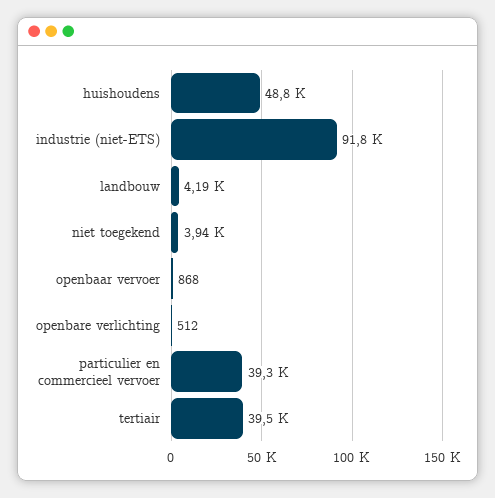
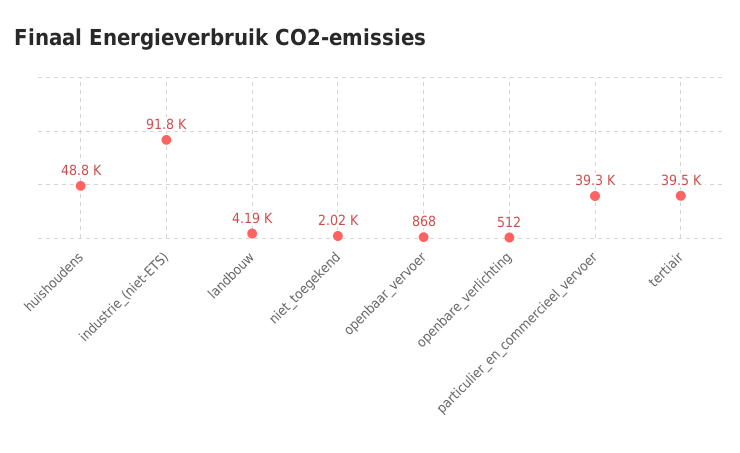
  {
    "huishoudens": 48800,
    "industrie (niet-ETS)": 91800,
    "landbouw": 4190,
-   "niet toegekend": 3940,
+   "niet toegekend": 2020,
    "openbaar vervoer": 868,
    "openbare verlichting": 512,
    "particulier en commercieel vervoer": 39300,
    "tertiair": 39500
  }

